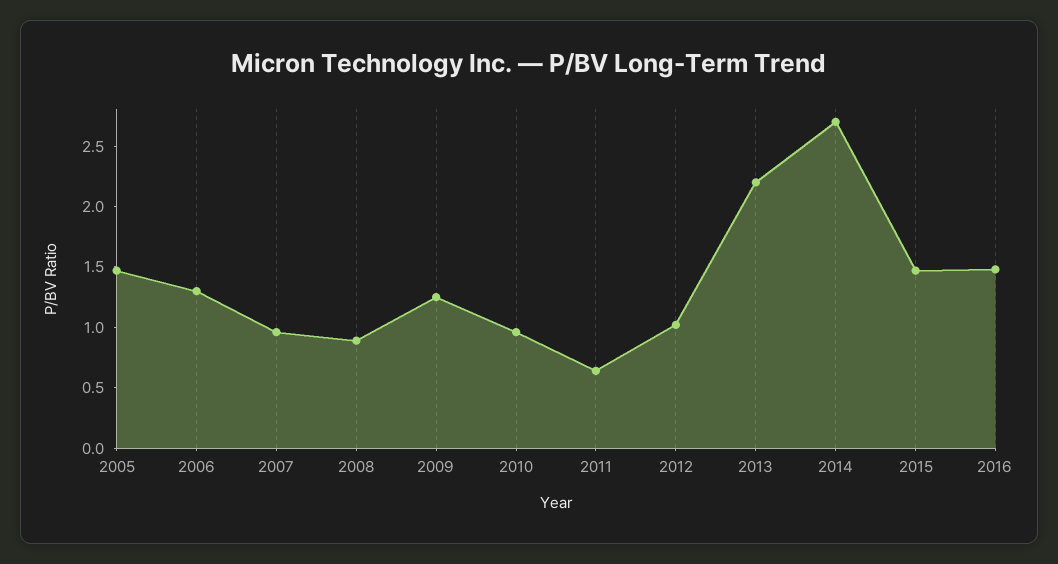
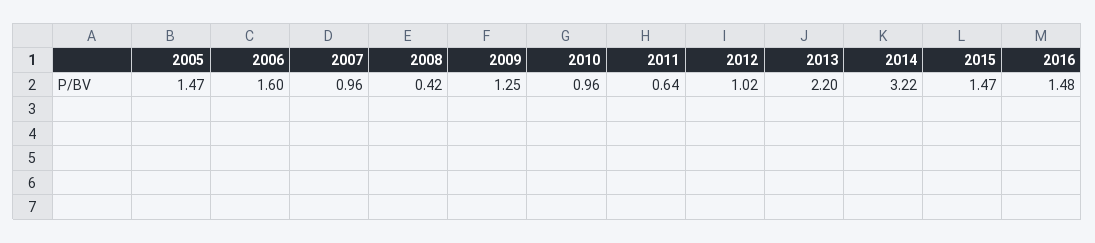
  {
    "2005": 1.47,
-   "2006": 1.3,
+   "2006": 1.6,
    "2007": 0.96,
-   "2008": 0.9,
+   "2008": 0.42,
    "2009": 1.25,
    "2010": 0.96,
    "2011": 0.64,
    "2012": 1.02,
    "2013": 2.2,
-   "2014": 2.7,
+   "2014": 3.22,
    "2015": 1.47,
    "2016": 1.48
  }

